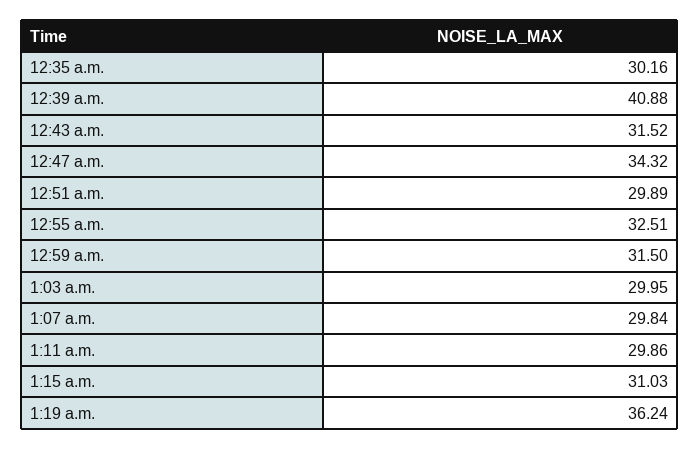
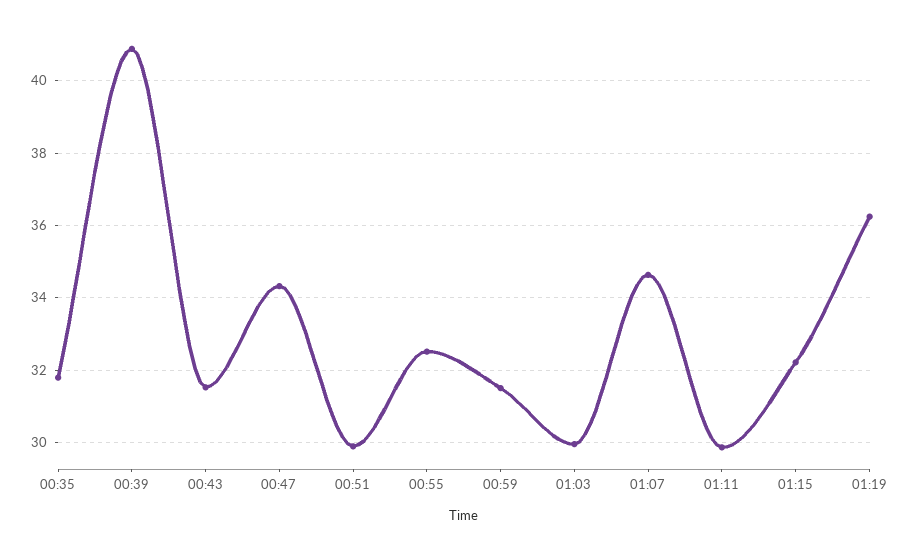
  {
-   "12:35 a.m.": 30.16,
+   "12:35 a.m.": 31.8,
    "12:39 a.m.": 40.88,
    "12:43 a.m.": 31.52,
    "12:47 a.m.": 34.32,
    "12:51 a.m.": 29.89,
    "12:55 a.m.": 32.51,
    "12:59 a.m.": 31.5,
    "1:03 a.m.": 29.95,
-   "1:07 a.m.": 29.84,
+   "1:07 a.m.": 34.6,
    "1:11 a.m.": 29.86,
-   "1:15 a.m.": 31.03,
+   "1:15 a.m.": 32.2,
    "1:19 a.m.": 36.24
  }

